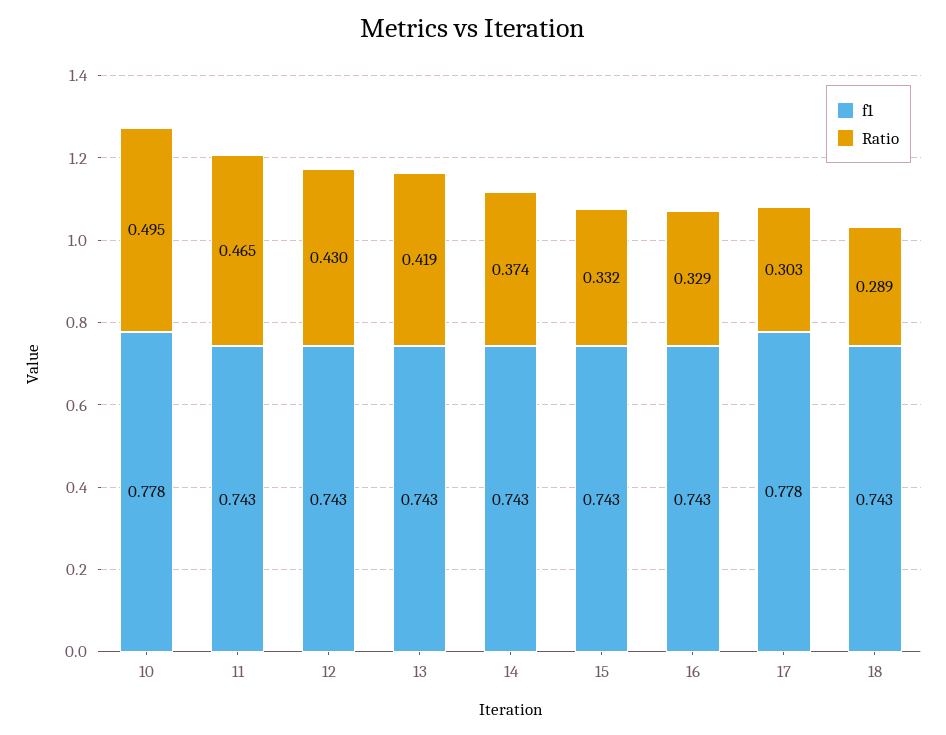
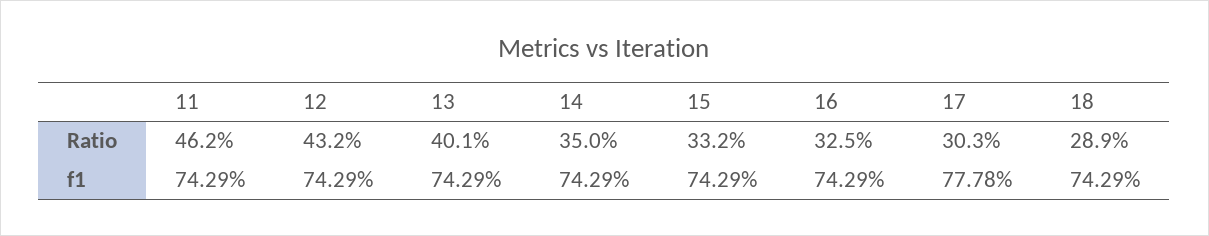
  {
    "f1": {
-     "10": 0.778,
      "11": 0.7429,
      "12": 0.7429,
      "13": 0.7429,
      "14": 0.7429,
      "15": 0.7429,
      "16": 0.7429,
      "17": 0.7778,
      "18": 0.7429
    },
    "Ratio": {
-     "10": 0.495,
-     "11": 0.465,
+     "11": 0.462,
-     "12": 0.43,
+     "12": 0.432,
-     "13": 0.419,
+     "13": 0.401,
-     "14": 0.374,
+     "14": 0.35,
      "15": 0.332,
-     "16": 0.329,
+     "16": 0.325,
      "17": 0.303,
      "18": 0.289
    }
  }

